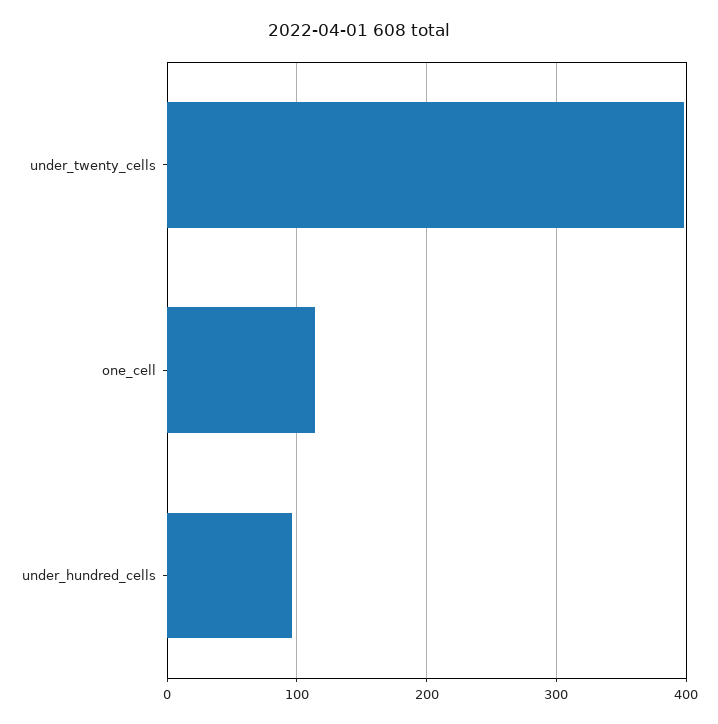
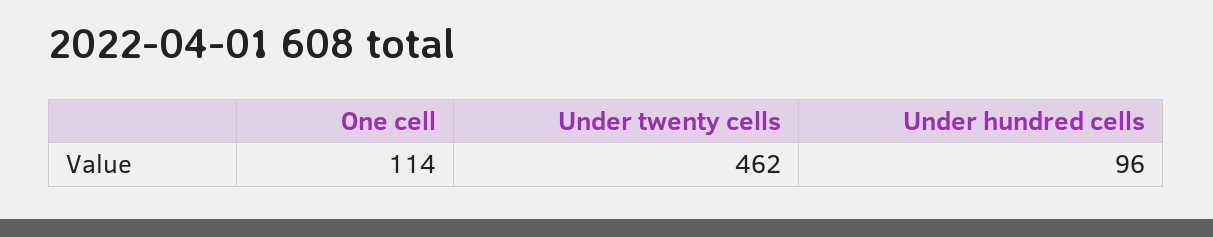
  {
-   "under_twenty_cells": 400,
+   "under_twenty_cells": 462,
    "one_cell": 114,
    "under_hundred_cells": 96
  }

